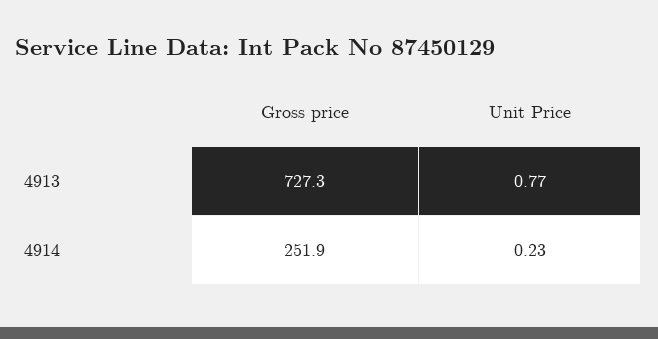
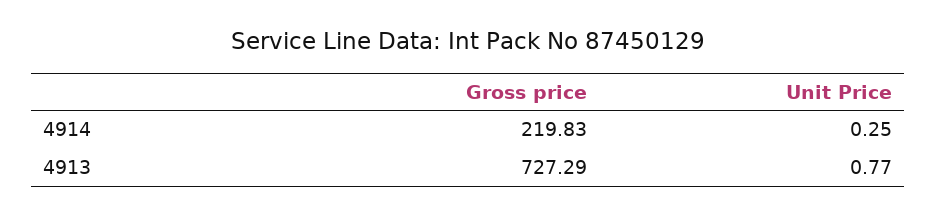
  {
    "Gross price": {
      "4913": 727.29,
-     "4914": 251.9
+     "4914": 219.83
    },
    "Unit Price": {
      "4913": 0.77,
-     "4914": 0.23
+     "4914": 0.25
    }
  }

